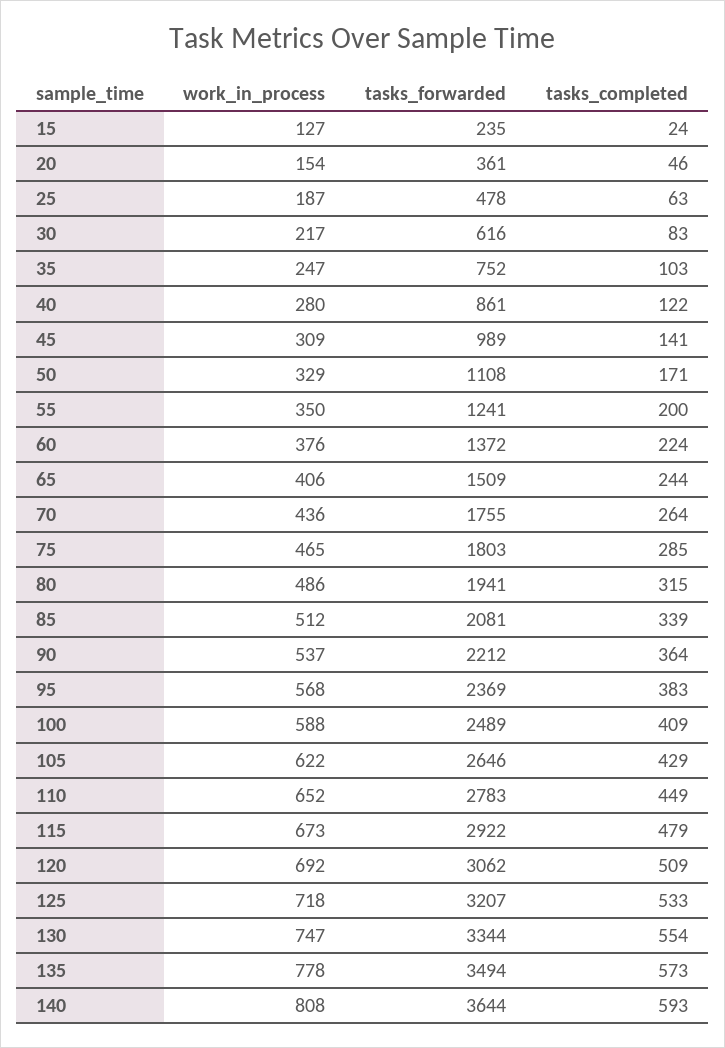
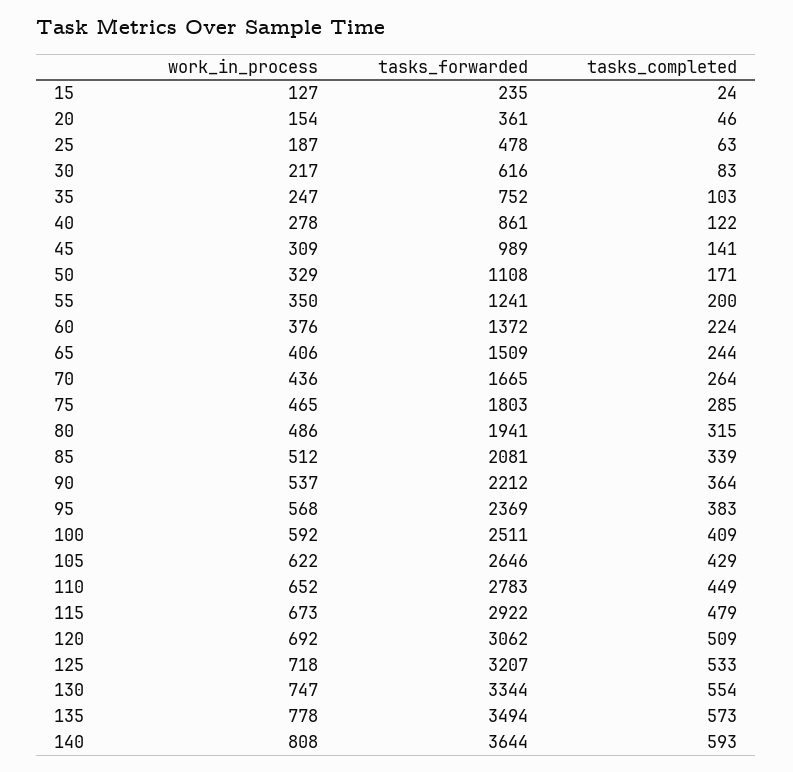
  {
    "work_in_process": {
      "15": 127,
      "20": 154,
      "25": 187,
      "30": 217,
      "35": 247,
-     "40": 280,
+     "40": 278,
      "45": 309,
      "50": 329,
      "55": 350,
      "60": 376,
      "65": 406,
      "70": 436,
      "75": 465,
      "80": 486,
      "85": 512,
      "90": 537,
      "95": 568,
-     "100": 588,
+     "100": 592,
      "105": 622,
      "110": 652,
      "115": 673,
      "120": 692,
      "125": 718,
      "130": 747,
      "135": 778,
      "140": 808
    },
    "tasks_forwarded": {
      "15": 235,
      "20": 361,
      "25": 478,
      "30": 616,
      "35": 752,
      "40": 861,
      "45": 989,
      "50": 1108,
      "55": 1241,
      "60": 1372,
      "65": 1509,
-     "70": 1755,
+     "70": 1665,
      "75": 1803,
      "80": 1941,
      "85": 2081,
      "90": 2212,
      "95": 2369,
-     "100": 2489,
+     "100": 2511,
      "105": 2646,
      "110": 2783,
      "115": 2922,
      "120": 3062,
      "125": 3207,
      "130": 3344,
      "135": 3494,
      "140": 3644
    },
    "tasks_completed": {
      "15": 24,
      "20": 46,
      "25": 63,
      "30": 83,
      "35": 103,
      "40": 122,
      "45": 141,
      "50": 171,
      "55": 200,
      "60": 224,
      "65": 244,
      "70": 264,
      "75": 285,
      "80": 315,
      "85": 339,
      "90": 364,
      "95": 383,
      "100": 409,
      "105": 429,
      "110": 449,
      "115": 479,
      "120": 509,
      "125": 533,
      "130": 554,
      "135": 573,
      "140": 593
    }
  }

